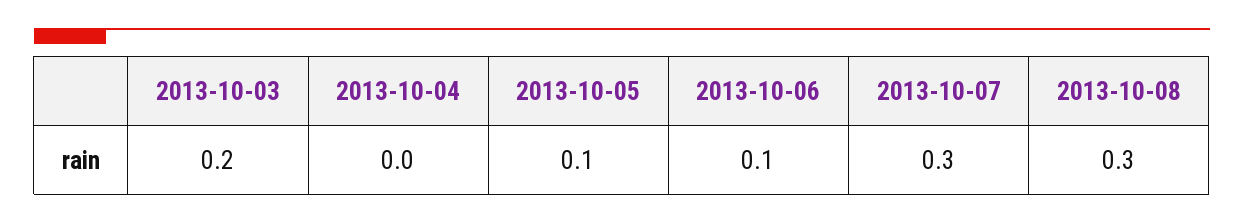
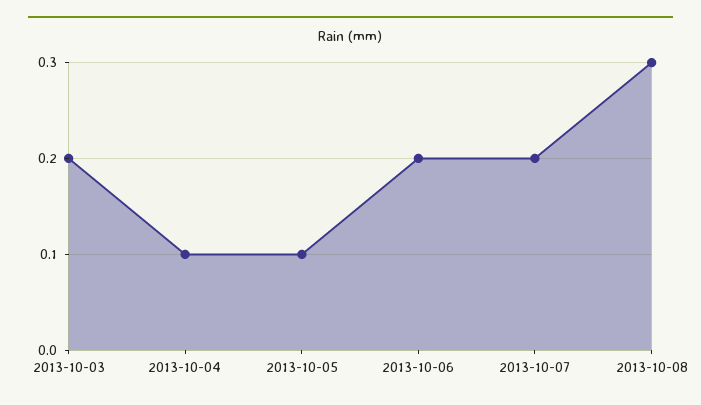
  {
    "2013-10-03": 0.2,
-   "2013-10-04": 0,
+   "2013-10-04": 0.1,
    "2013-10-05": 0.1,
-   "2013-10-06": 0.1,
+   "2013-10-06": 0.2,
-   "2013-10-07": 0.3,
+   "2013-10-07": 0.2,
    "2013-10-08": 0.3
  }

